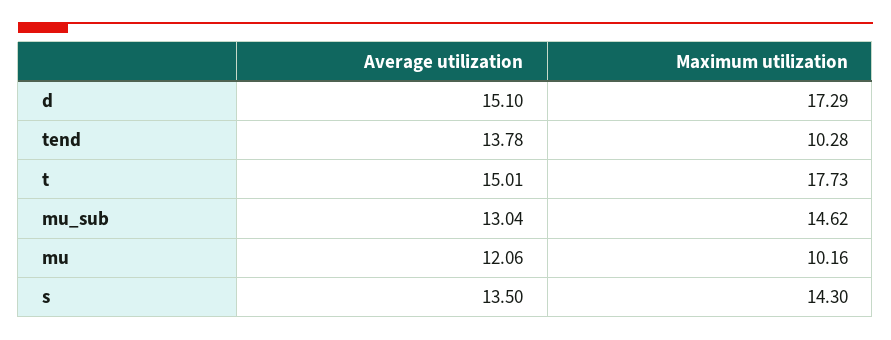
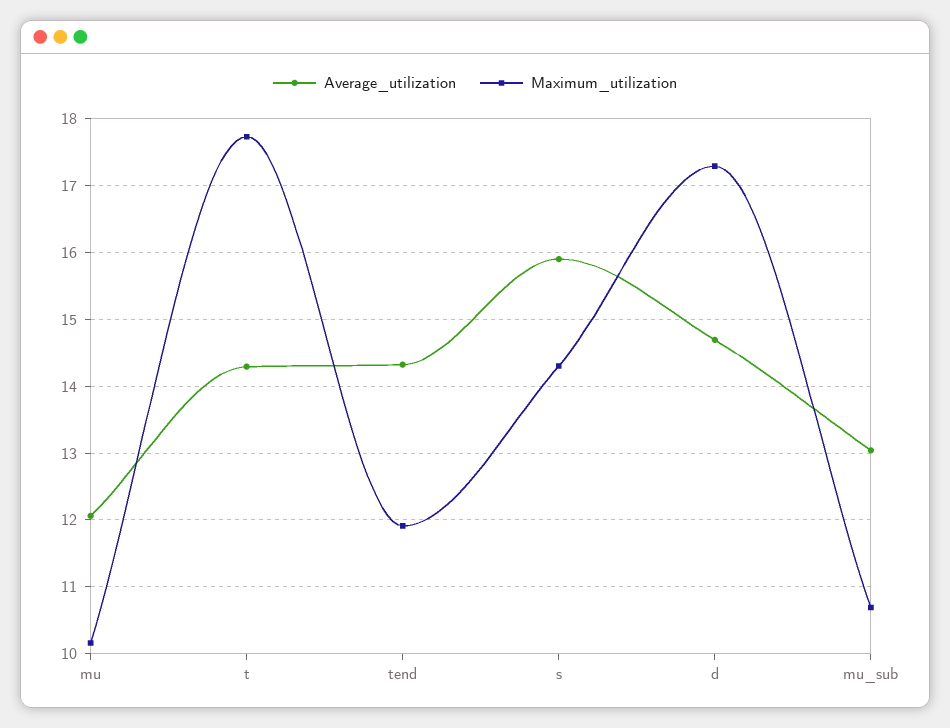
  {
    "Average utilization": {
-     "d": 15.1,
+     "d": 14.7,
-     "tend": 13.78,
+     "tend": 14.3,
-     "t": 15.01,
+     "t": 14.3,
      "mu_sub": 13.04,
      "mu": 12.06,
-     "s": 13.5
+     "s": 15.9
    },
    "Maximum utilization": {
      "d": 17.29,
-     "tend": 10.28,
+     "tend": 11.9,
      "t": 17.73,
-     "mu_sub": 14.62,
+     "mu_sub": 10.7,
      "mu": 10.16,
      "s": 14.3
    }
  }

